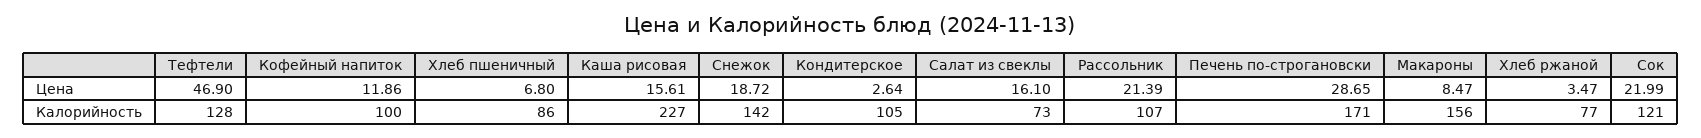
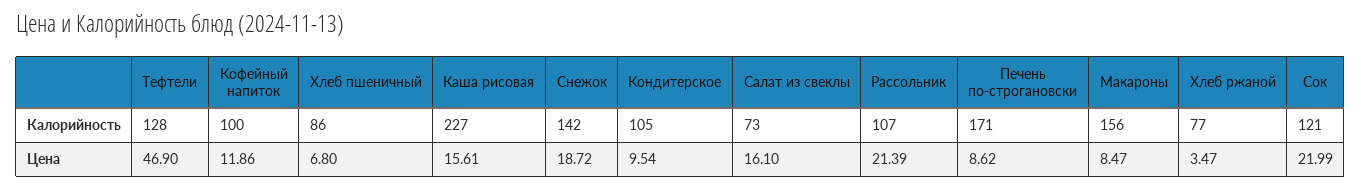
  {
    "Тефтели": {
      "Цена": 46.9,
      "Калорийность": 128
    },
    "Кофейный напиток": {
      "Цена": 11.86,
      "Калорийность": 100
    },
    "Хлеб пшеничный": {
      "Цена": 6.8,
      "Калорийность": 86
    },
    "Каша рисовая": {
      "Цена": 15.61,
      "Калорийность": 227
    },
    "Снежок": {
      "Цена": 18.72,
      "Калорийность": 142
    },
    "Кондитерское": {
-     "Цена": 2.64,
+     "Цена": 9.54,
      "Калорийность": 105
    },
    "Салат из свеклы": {
      "Цена": 16.1,
      "Калорийность": 73
    },
    "Рассольник": {
      "Цена": 21.39,
      "Калорийность": 107
    },
    "Печень по-строгановски": {
-     "Цена": 28.65,
+     "Цена": 8.62,
      "Калорийность": 171
    },
    "Макароны": {
      "Цена": 8.47,
      "Калорийность": 156
    },
    "Хлеб ржаной": {
      "Цена": 3.47,
      "Калорийность": 77
    },
    "Сок": {
      "Цена": 21.99,
      "Калорийность": 121
    }
  }

